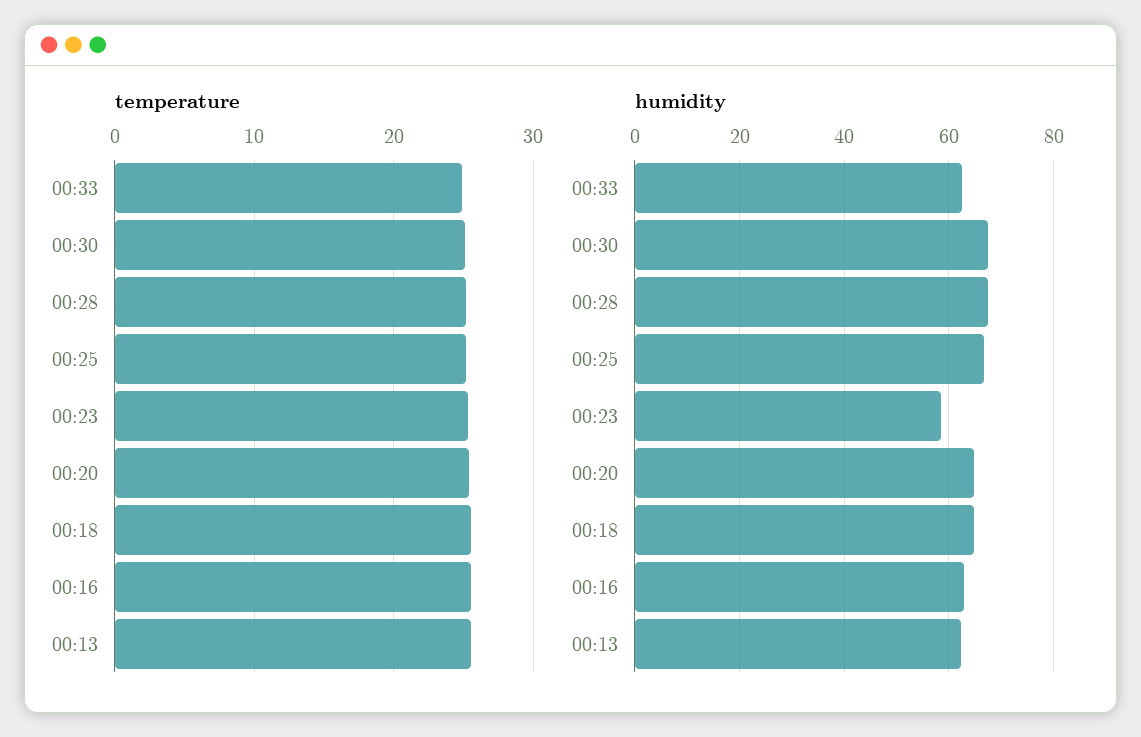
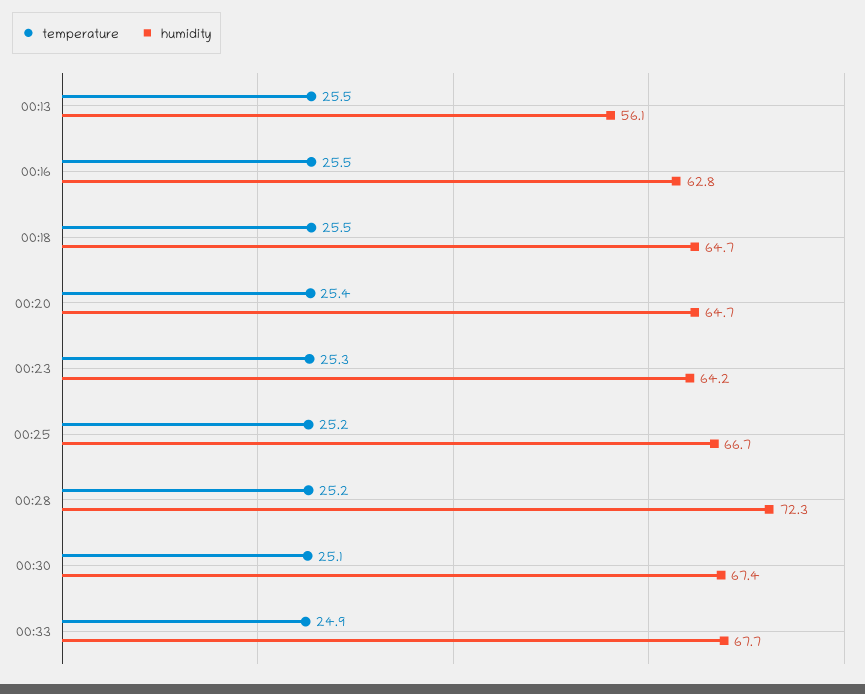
  {
    "temperature": {
      "00:33": 24.9,
      "00:30": 25.1,
      "00:28": 25.2,
      "00:25": 25.2,
      "00:23": 25.3,
      "00:20": 25.4,
      "00:18": 25.5,
      "00:16": 25.5,
      "00:13": 25.5
    },
    "humidity": {
-     "00:33": 62,
+     "00:33": 67.7,
      "00:30": 67.4,
-     "00:28": 68,
+     "00:28": 72.3,
      "00:25": 66.7,
-     "00:23": 58,
+     "00:23": 64.2,
      "00:20": 64.7,
      "00:18": 64.7,
      "00:16": 62.8,
-     "00:13": 62
+     "00:13": 56.1
    }
  }

